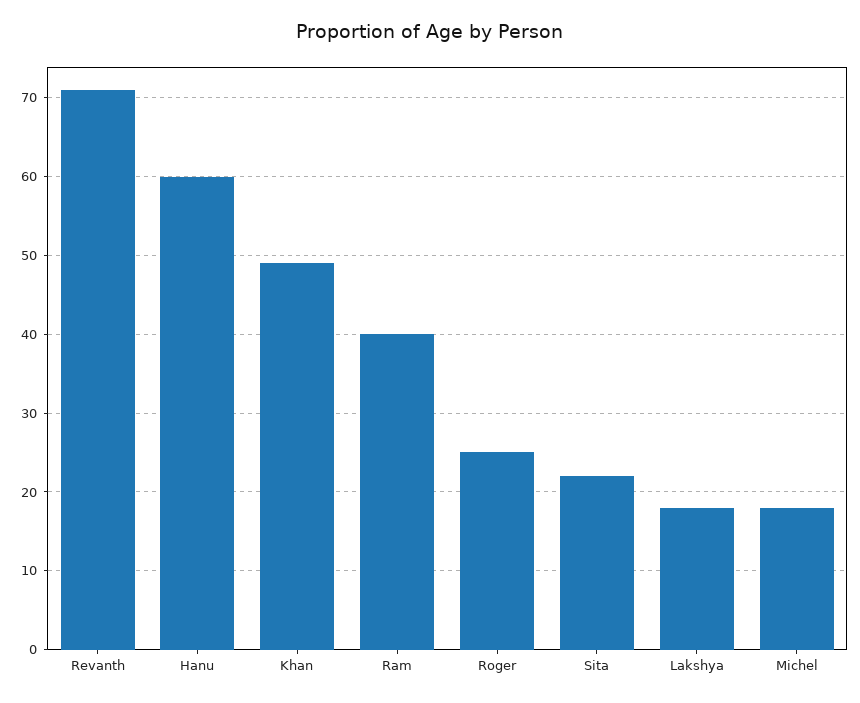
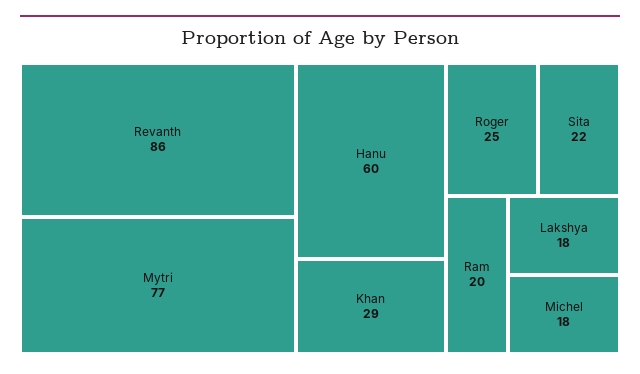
  {
-   "Revanth": 71,
+   "Revanth": 86,
    "Hanu": 60,
-   "Khan": 49,
+   "Khan": 29,
-   "Ram": 40,
+   "Ram": 20,
    "Roger": 25,
    "Sita": 22,
    "Lakshya": 18,
-   "Michel": 18
+   "Michel": 18,
+   "Mytri": 77
  }

